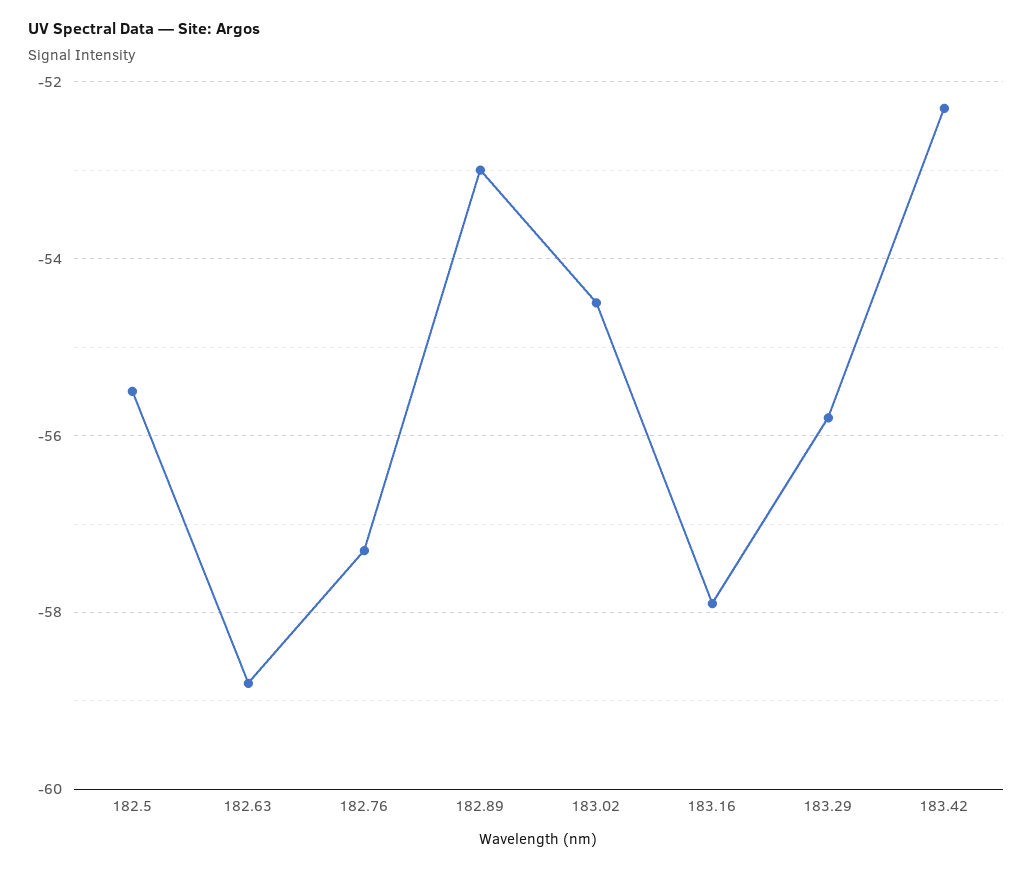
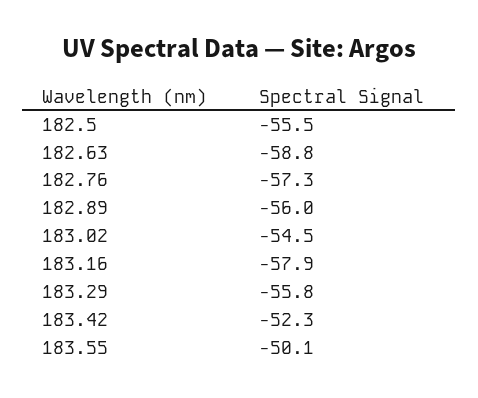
  {
    "182.5": -55.5,
    "182.63": -58.8,
    "182.76": -57.3,
-   "182.89": -53,
+   "182.89": -56,
    "183.02": -54.5,
    "183.16": -57.9,
    "183.29": -55.8,
-   "183.42": -52.3
+   "183.42": -52.3,
+   "183.55": -50.1
  }

